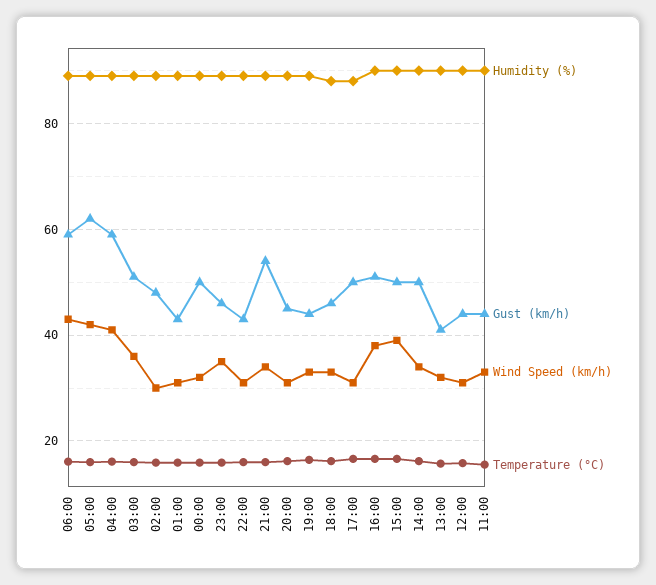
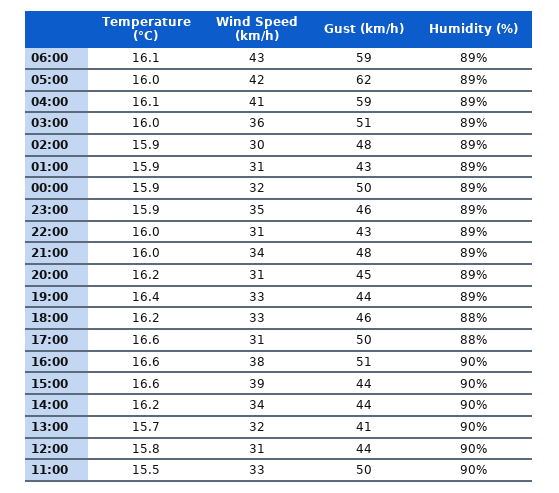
  {
    "Humidity (%)": {
      "06:00": 89,
      "05:00": 89,
      "04:00": 89,
      "03:00": 89,
      "02:00": 89,
      "01:00": 89,
      "00:00": 89,
      "23:00": 89,
      "22:00": 89,
      "21:00": 89,
      "20:00": 89,
      "19:00": 89,
      "18:00": 88,
      "17:00": 88,
      "16:00": 90,
      "15:00": 90,
      "14:00": 90,
      "13:00": 90,
      "12:00": 90,
      "11:00": 90
    },
    "Gust (km/h)": {
      "06:00": 59,
      "05:00": 62,
      "04:00": 59,
      "03:00": 51,
      "02:00": 48,
      "01:00": 43,
      "00:00": 50,
      "23:00": 46,
      "22:00": 43,
-     "21:00": 54,
+     "21:00": 48,
      "20:00": 45,
      "19:00": 44,
      "18:00": 46,
      "17:00": 50,
      "16:00": 51,
-     "15:00": 50,
+     "15:00": 44,
-     "14:00": 50,
+     "14:00": 44,
      "13:00": 41,
      "12:00": 44,
-     "11:00": 44
+     "11:00": 50
    },
    "Wind Speed (km/h)": {
      "06:00": 43,
      "05:00": 42,
      "04:00": 41,
      "03:00": 36,
      "02:00": 30,
      "01:00": 31,
      "00:00": 32,
      "23:00": 35,
      "22:00": 31,
      "21:00": 34,
      "20:00": 31,
      "19:00": 33,
      "18:00": 33,
      "17:00": 31,
      "16:00": 38,
      "15:00": 39,
      "14:00": 34,
      "13:00": 32,
      "12:00": 31,
      "11:00": 33
    },
    "Temperature (°C)": {
      "06:00": 16.1,
      "05:00": 16,
      "04:00": 16.1,
      "03:00": 16,
      "02:00": 15.9,
      "01:00": 15.9,
      "00:00": 15.9,
      "23:00": 15.9,
      "22:00": 16,
      "21:00": 16,
      "20:00": 16.2,
      "19:00": 16.4,
      "18:00": 16.2,
      "17:00": 16.6,
      "16:00": 16.6,
      "15:00": 16.6,
      "14:00": 16.2,
      "13:00": 15.7,
      "12:00": 15.8,
      "11:00": 15.5
    }
  }

